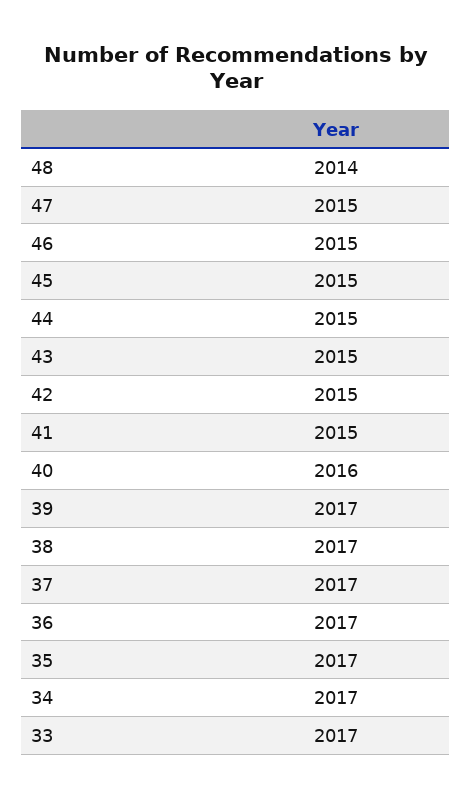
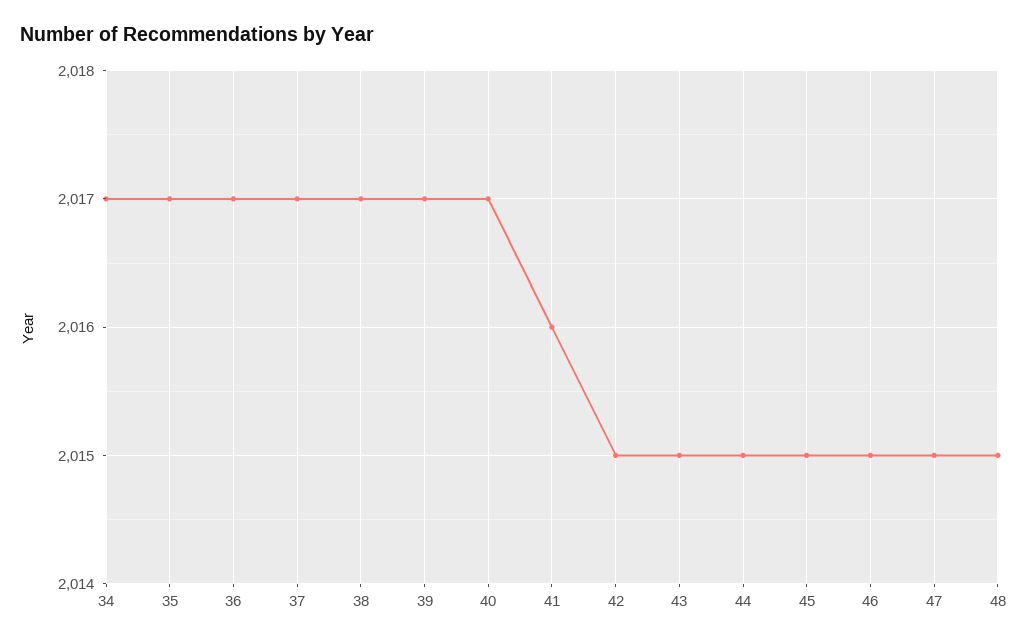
  {
-   "48": 2014,
+   "48": 2015,
    "47": 2015,
    "46": 2015,
    "45": 2015,
    "44": 2015,
    "43": 2015,
    "42": 2015,
-   "41": 2015,
+   "41": 2016,
-   "40": 2016,
+   "40": 2017,
    "39": 2017,
    "38": 2017,
    "37": 2017,
    "36": 2017,
    "35": 2017,
-   "34": 2017,
+   "34": 2017
-   "33": 2017
  }

